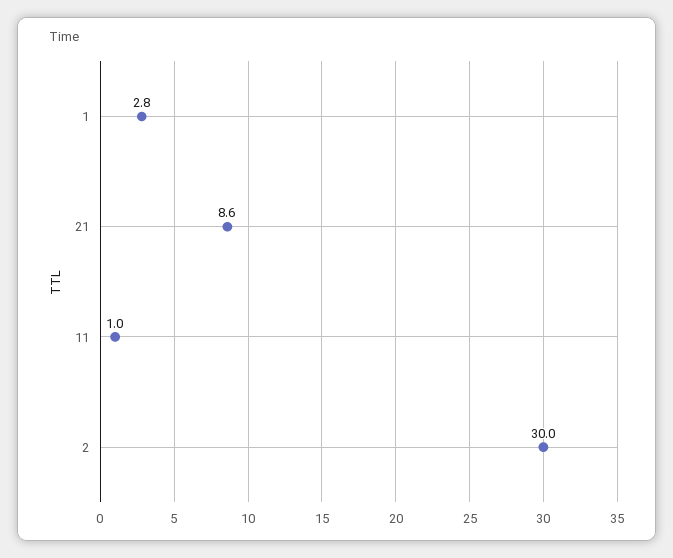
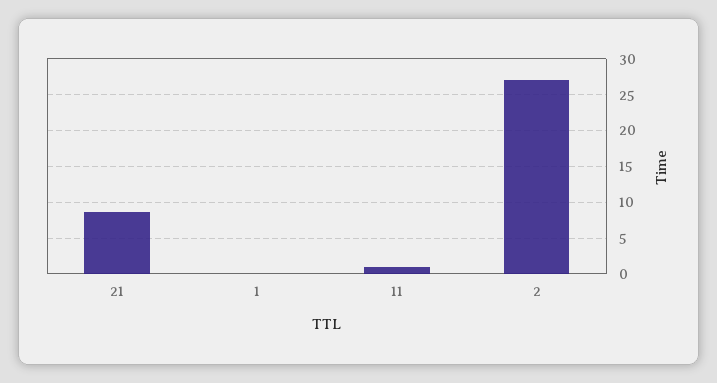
  {
-   "1": 2.8,
+   "1": 0,
    "21": 8.6,
    "11": 1,
-   "2": 30
+   "2": 27
  }

